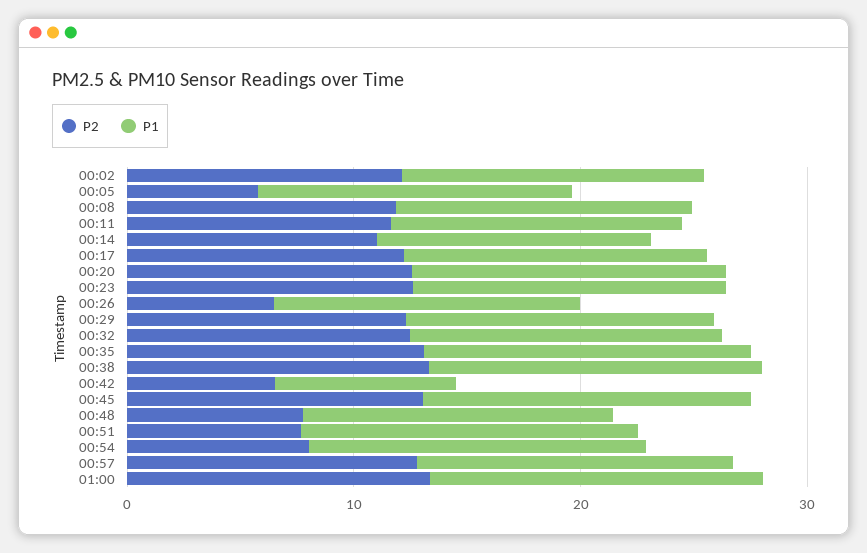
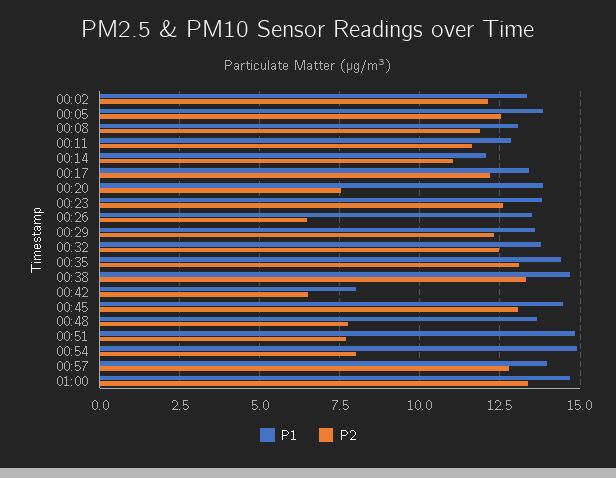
  {
    "P2": {
      "00:02": 12.25,
-     "00:05": 6,
+     "00:05": 12.5,
      "00:08": 11.75,
      "00:11": 11.75,
      "00:14": 11,
      "00:17": 12.25,
-     "00:20": 12,
+     "00:20": 7.5,
      "00:23": 12.5,
      "00:26": 6.5,
      "00:29": 12.25,
      "00:32": 12.5,
      "00:35": 13,
      "00:38": 13.25,
      "00:42": 6.5,
      "00:45": 13,
      "00:48": 7.75,
      "00:51": 7.75,
      "00:54": 8,
      "00:57": 12.75,
      "01:00": 13.25
    },
    "P1": {
      "00:02": 13.25,
      "00:05": 13.75,
      "00:08": 13,
      "00:11": 12.75,
      "00:14": 12,
      "00:17": 13.5,
      "00:20": 13.75,
      "00:23": 13.75,
      "00:26": 13.5,
      "00:29": 13.5,
      "00:32": 13.75,
      "00:35": 14.5,
      "00:38": 14.75,
      "00:42": 8,
      "00:45": 14.5,
      "00:48": 13.75,
      "00:51": 14.75,
      "00:54": 15,
      "00:57": 14,
      "01:00": 14.75
    }
  }

